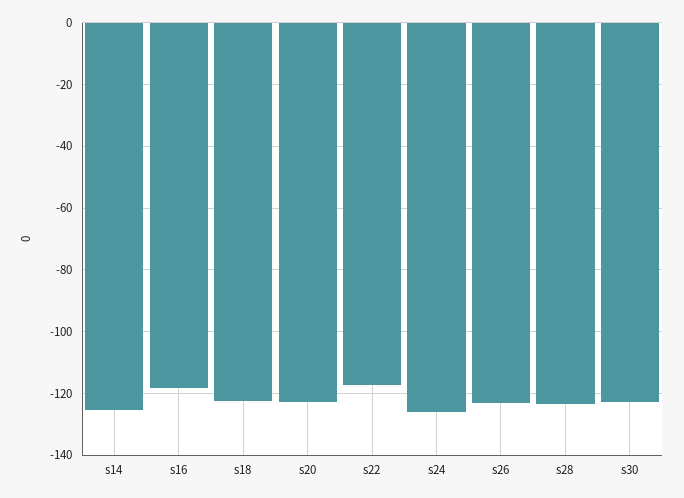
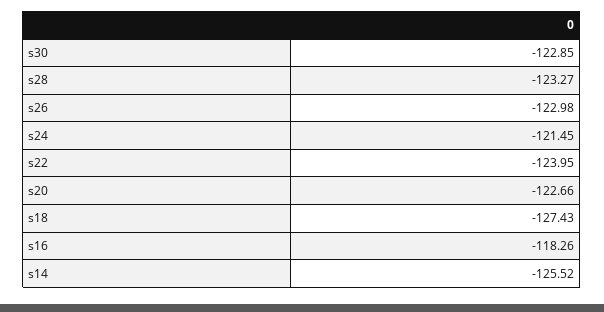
  {
    "s14": -125.52,
    "s16": -118.26,
-   "s18": -122,
+   "s18": -127.43,
    "s20": -122.66,
-   "s22": -118,
+   "s22": -123.95,
-   "s24": -126,
+   "s24": -121.45,
    "s26": -122.98,
    "s28": -123.27,
    "s30": -122.85
  }

